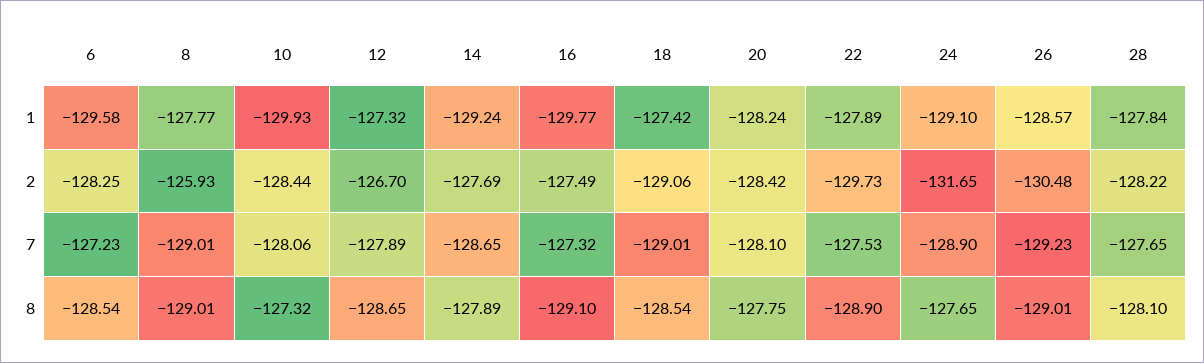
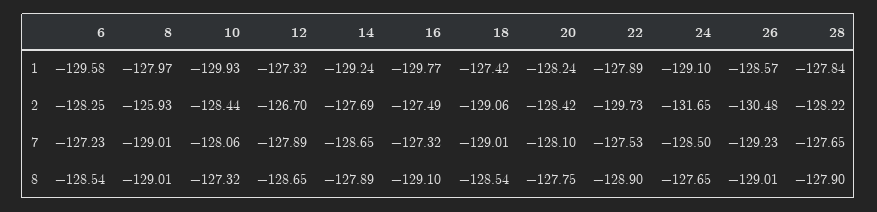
  {
    "6": {
      "1": -129.58,
      "2": -128.25,
      "7": -127.23,
      "8": -128.54
    },
    "8": {
-     "1": -127.77,
+     "1": -127.97,
      "2": -125.93,
      "7": -129.01,
      "8": -129.01
    },
    "10": {
      "1": -129.93,
      "2": -128.44,
      "7": -128.06,
      "8": -127.32
    },
    "12": {
      "1": -127.32,
      "2": -126.7,
      "7": -127.89,
      "8": -128.65
    },
    "14": {
      "1": -129.24,
      "2": -127.69,
      "7": -128.65,
      "8": -127.89
    },
    "16": {
      "1": -129.77,
      "2": -127.49,
      "7": -127.32,
      "8": -129.1
    },
    "18": {
      "1": -127.42,
      "2": -129.06,
      "7": -129.01,
      "8": -128.54
    },
    "20": {
      "1": -128.24,
      "2": -128.42,
      "7": -128.1,
      "8": -127.75
    },
    "22": {
      "1": -127.89,
      "2": -129.73,
      "7": -127.53,
      "8": -128.9
    },
    "24": {
      "1": -129.1,
      "2": -131.65,
-     "7": -128.9,
+     "7": -128.5,
      "8": -127.65
    },
    "26": {
      "1": -128.57,
      "2": -130.48,
      "7": -129.23,
      "8": -129.01
    },
    "28": {
      "1": -127.84,
      "2": -128.22,
      "7": -127.65,
-     "8": -128.1
+     "8": -127.9
    }
  }

